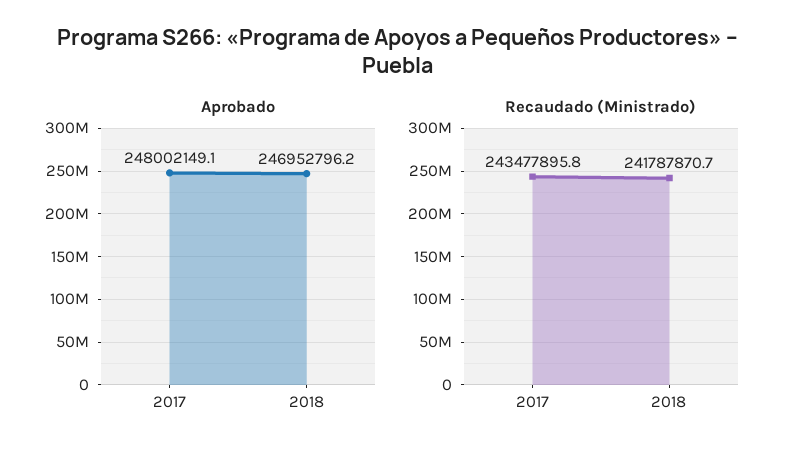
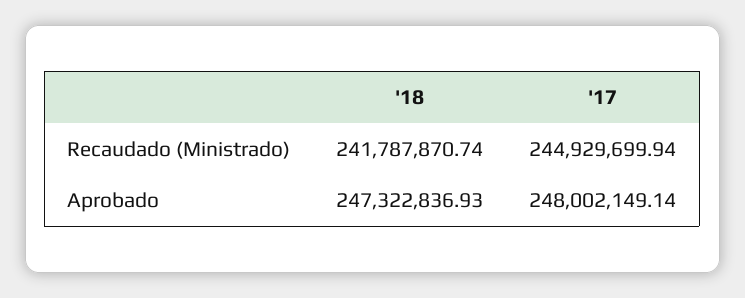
  {
    "Aprobado": {
      "2017": 248002149.14,
-     "2018": 246952796.2
+     "2018": 247322836.93
    },
    "Recaudado (Ministrado)": {
-     "2017": 243477895.8,
+     "2017": 244929699.94,
      "2018": 241787870.74
    }
  }

